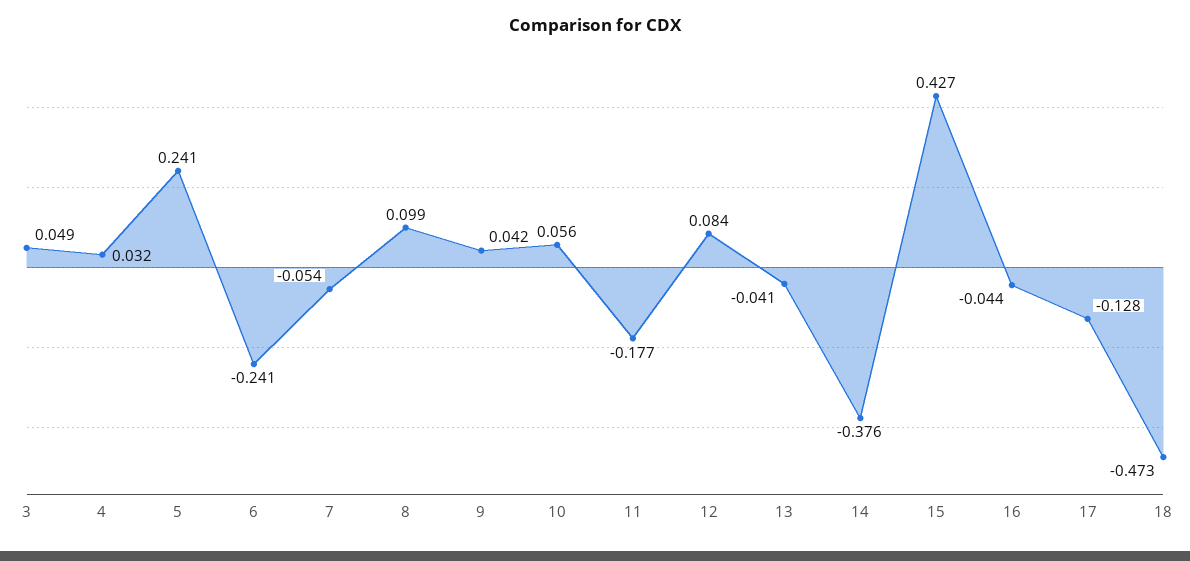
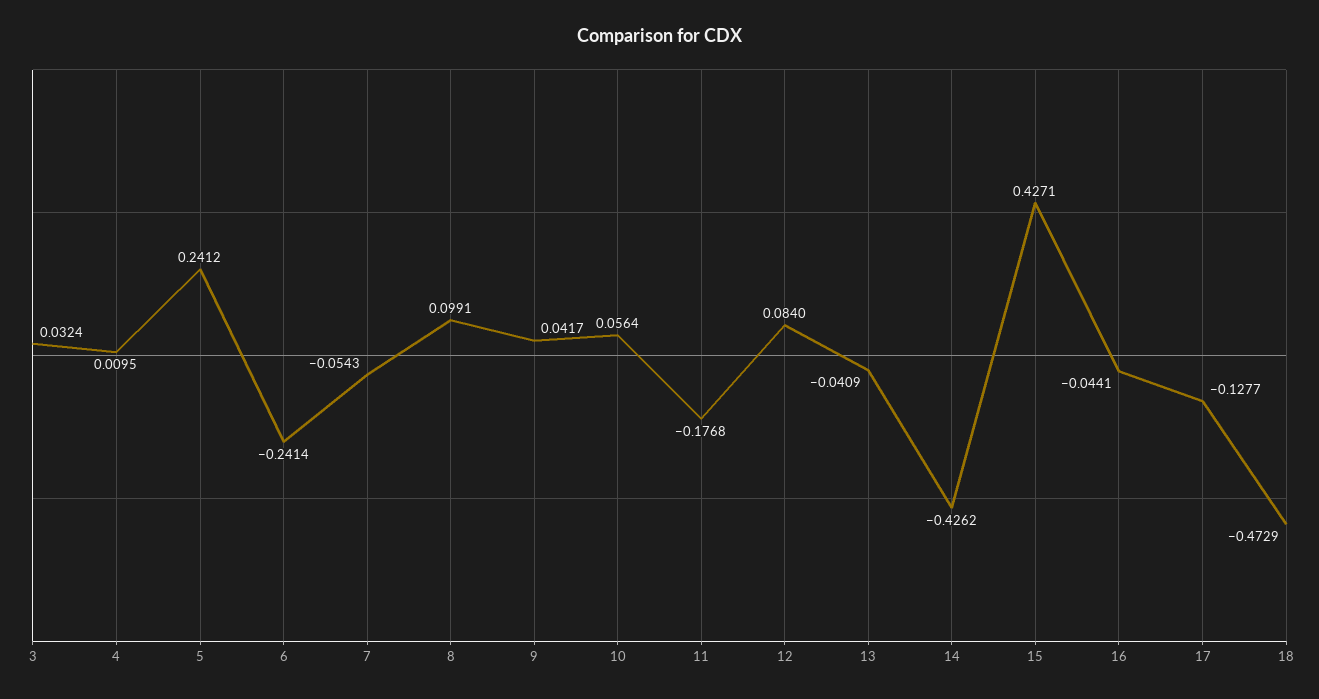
  {
-   "3": 0.049,
+   "3": 0.0324,
-   "4": 0.032,
+   "4": 0.0095,
    "5": 0.2412,
    "6": -0.2414,
    "7": -0.0543,
    "8": 0.0991,
    "9": 0.0417,
    "10": 0.0564,
    "11": -0.1768,
    "12": 0.084,
    "13": -0.0409,
-   "14": -0.376,
+   "14": -0.4262,
    "15": 0.4271,
    "16": -0.0441,
    "17": -0.1277,
    "18": -0.4729
  }

